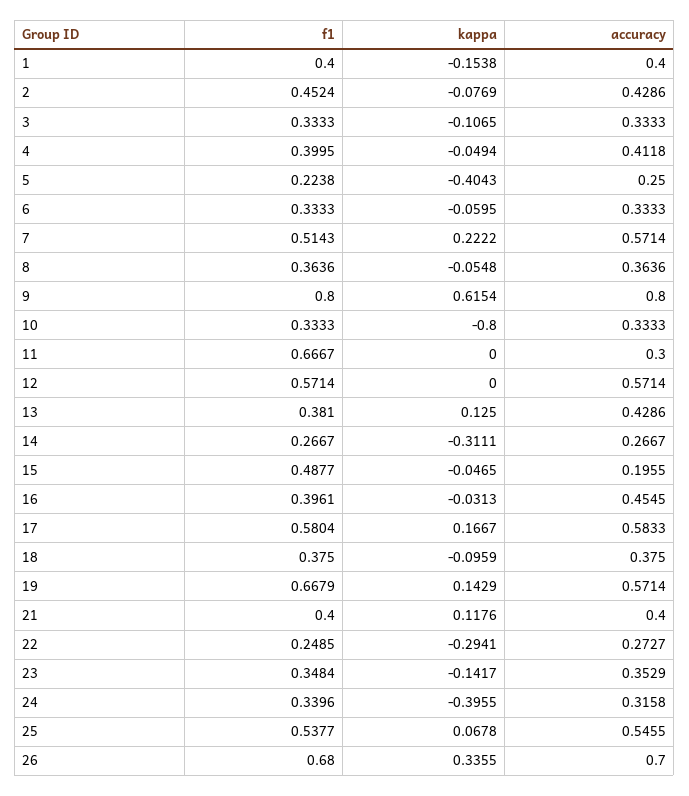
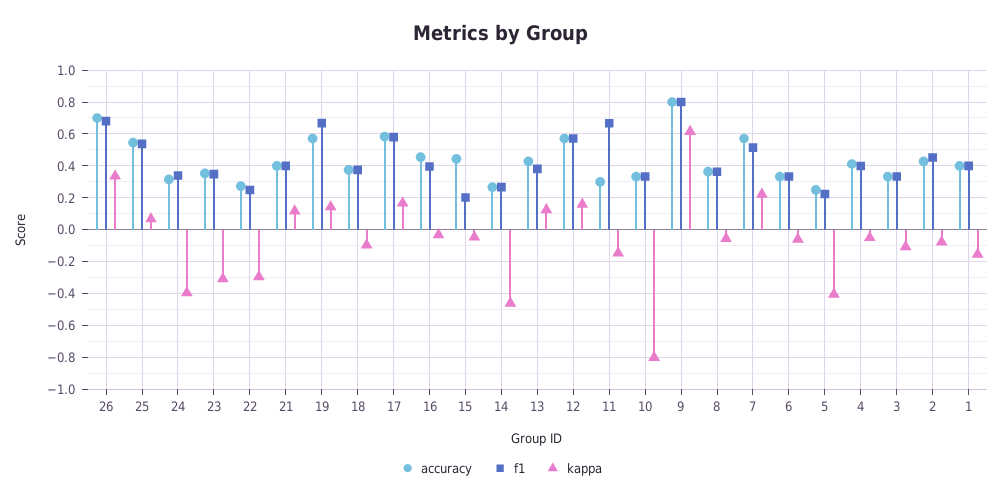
  {
    "f1": {
      "1": 0.4,
      "2": 0.4524,
      "3": 0.3333,
      "4": 0.3995,
      "5": 0.2238,
      "6": 0.3333,
      "7": 0.5143,
      "8": 0.3636,
      "9": 0.8,
      "10": 0.3333,
      "11": 0.6667,
      "12": 0.5714,
      "13": 0.381,
      "14": 0.2667,
-     "15": 0.4877,
+     "15": 0.2,
      "16": 0.3961,
      "17": 0.5804,
      "18": 0.375,
      "19": 0.6679,
      "21": 0.4,
      "22": 0.2485,
      "23": 0.3484,
      "24": 0.3396,
      "25": 0.5377,
      "26": 0.68
    },
    "kappa": {
      "1": -0.1538,
      "2": -0.0769,
      "3": -0.1065,
      "4": -0.0494,
      "5": -0.4043,
      "6": -0.0595,
      "7": 0.2222,
      "8": -0.0548,
      "9": 0.6154,
      "10": -0.8,
-     "11": 0,
+     "11": -0.15,
-     "12": 0,
+     "12": 0.15,
      "13": 0.125,
-     "14": -0.3111,
+     "14": -0.45,
      "15": -0.0465,
      "16": -0.0313,
      "17": 0.1667,
      "18": -0.0959,
      "19": 0.1429,
      "21": 0.1176,
      "22": -0.2941,
-     "23": -0.1417,
+     "23": -0.3,
      "24": -0.3955,
      "25": 0.0678,
      "26": 0.3355
    },
    "accuracy": {
      "1": 0.4,
      "2": 0.4286,
      "3": 0.3333,
      "4": 0.4118,
      "5": 0.25,
      "6": 0.3333,
      "7": 0.5714,
      "8": 0.3636,
      "9": 0.8,
      "10": 0.3333,
      "11": 0.3,
      "12": 0.5714,
      "13": 0.4286,
      "14": 0.2667,
-     "15": 0.1955,
+     "15": 0.45,
      "16": 0.4545,
      "17": 0.5833,
      "18": 0.375,
      "19": 0.5714,
      "21": 0.4,
      "22": 0.2727,
      "23": 0.3529,
      "24": 0.3158,
      "25": 0.5455,
      "26": 0.7
    }
  }

